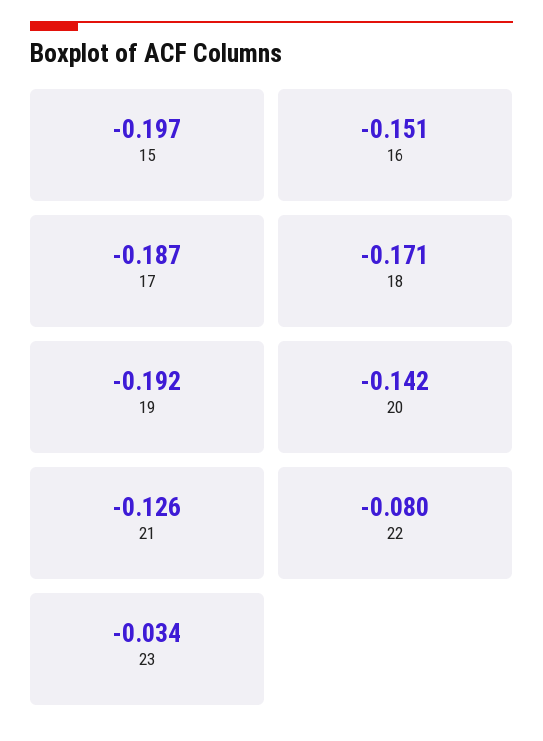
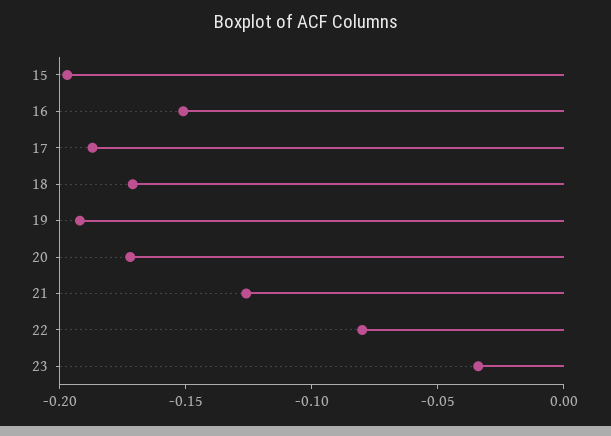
  {
    "15": -0.197,
    "16": -0.151,
    "17": -0.187,
    "18": -0.171,
    "19": -0.192,
-   "20": -0.142,
+   "20": -0.17,
    "21": -0.126,
    "22": -0.08,
    "23": -0.034
  }

